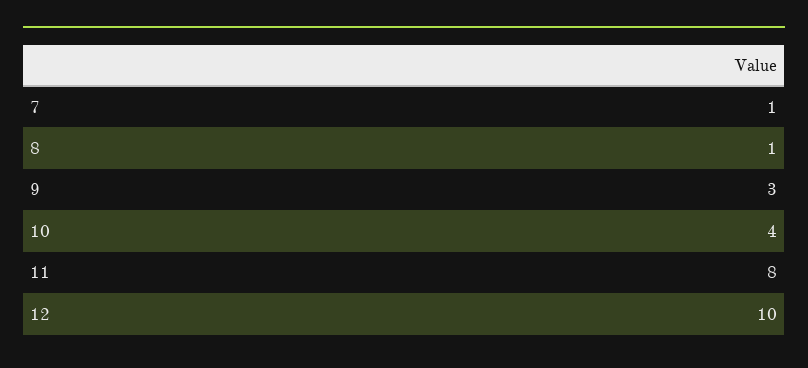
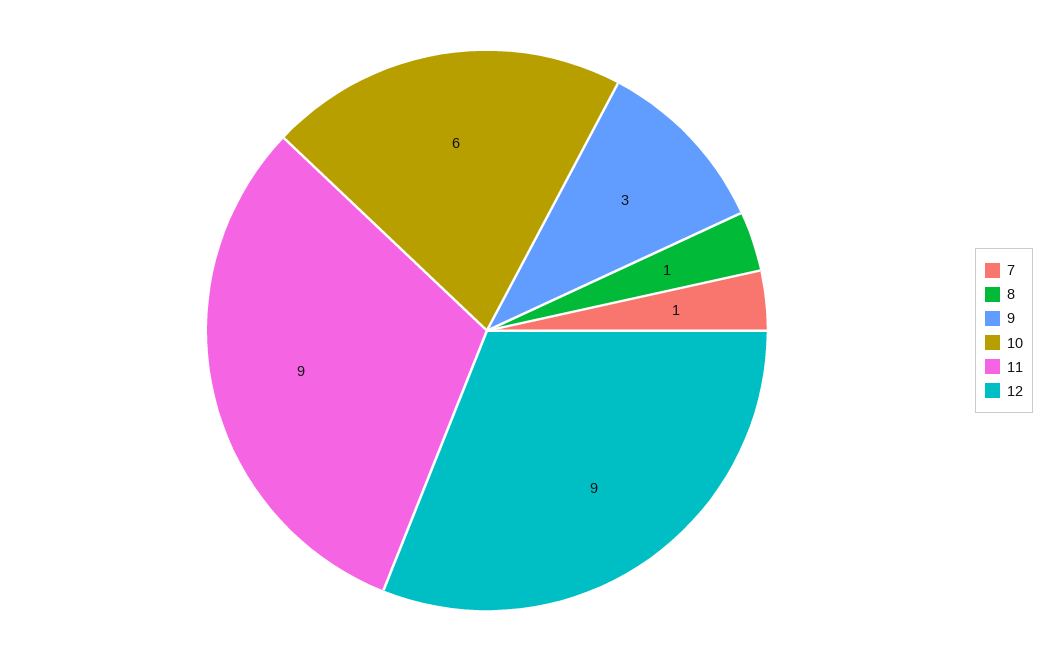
  {
    "7": 1,
    "8": 1,
    "9": 3,
-   "10": 4,
+   "10": 6,
-   "11": 8,
+   "11": 9,
-   "12": 10
+   "12": 9
  }

